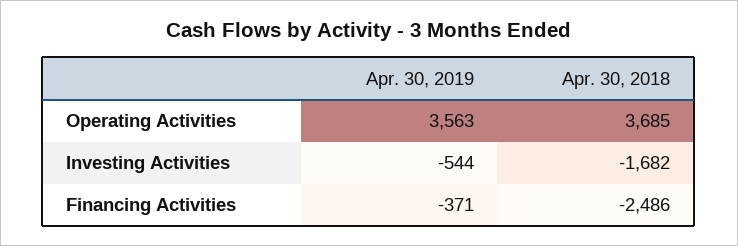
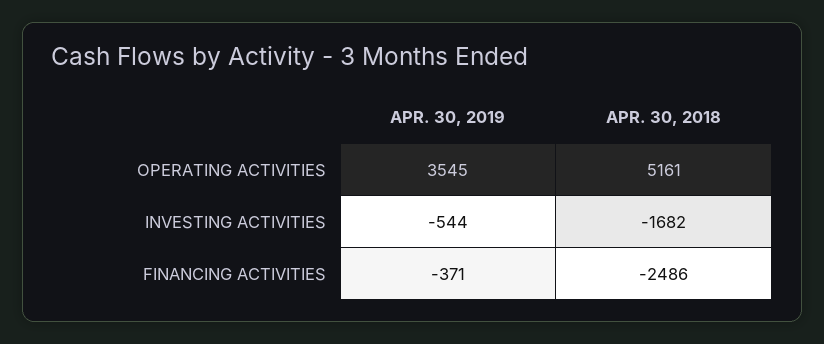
  {
    "Apr. 30, 2019": {
-     "Operating Activities": 3563,
+     "Operating Activities": 3545,
      "Investing Activities": -544,
      "Financing Activities": -371
    },
    "Apr. 30, 2018": {
-     "Operating Activities": 3685,
+     "Operating Activities": 5161,
      "Investing Activities": -1682,
      "Financing Activities": -2486
    }
  }

